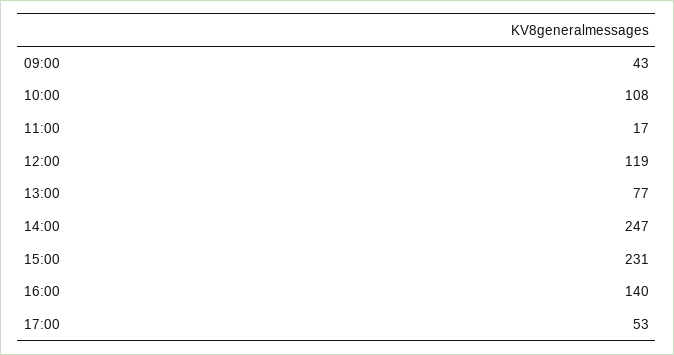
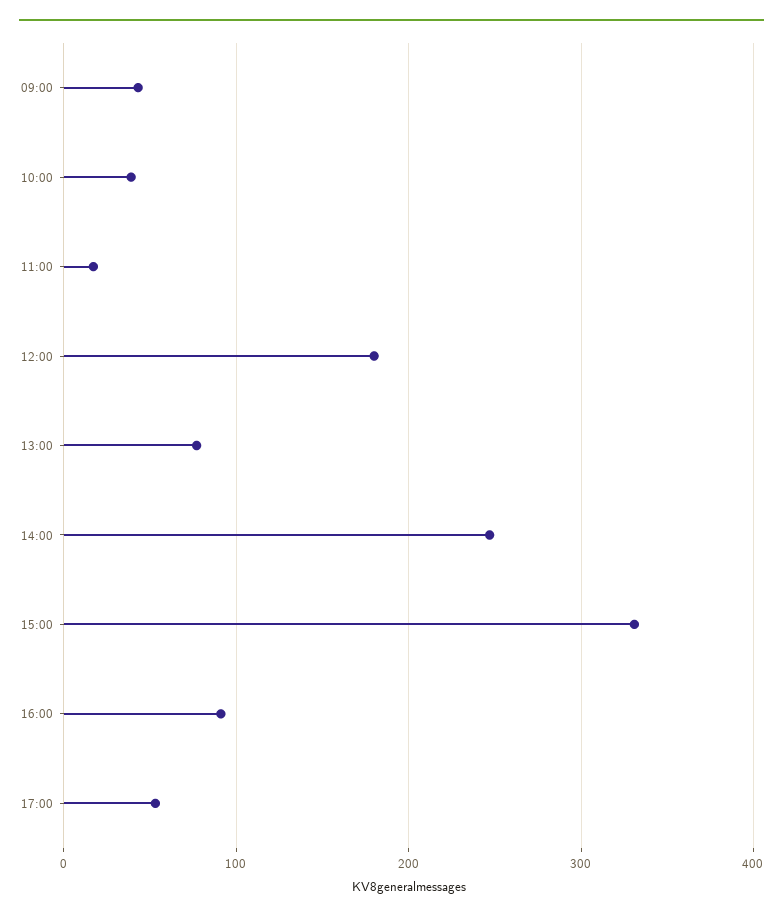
  {
    "09:00": 43,
-   "10:00": 108,
+   "10:00": 40,
    "11:00": 17,
-   "12:00": 119,
+   "12:00": 180,
    "13:00": 77,
    "14:00": 247,
-   "15:00": 231,
+   "15:00": 330,
-   "16:00": 140,
+   "16:00": 90,
    "17:00": 53
  }

